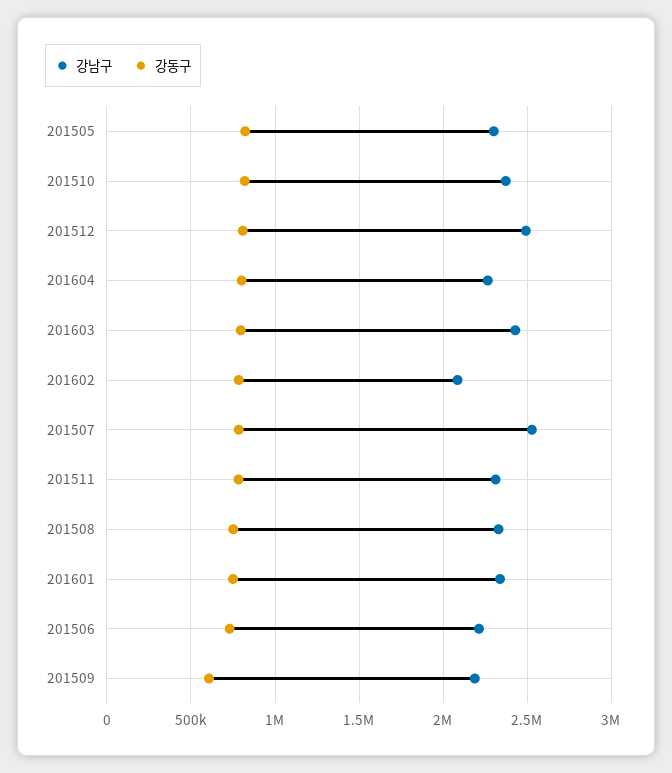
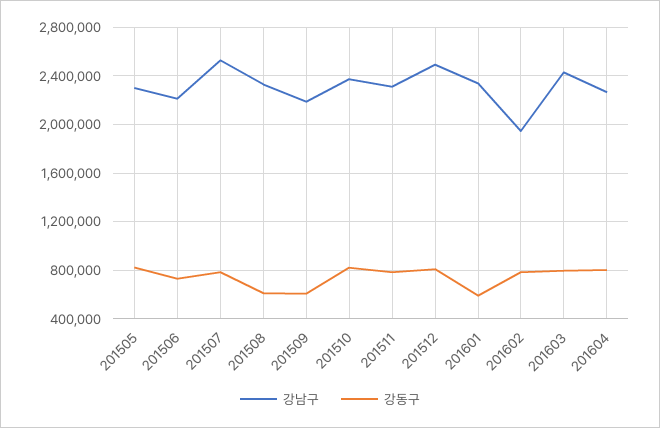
  {
    "강남구": {
      "201505": 2300000,
      "201510": 2350000,
      "201512": 2500000,
      "201604": 2250000,
      "201603": 2450000,
-     "201602": 2100000,
+     "201602": 1950000,
      "201507": 2550000,
      "201511": 2300000,
      "201508": 2350000,
      "201601": 2350000,
      "201506": 2200000,
      "201509": 2200000
    },
    "강동구": {
      "201505": 800000,
      "201510": 800000,
      "201512": 800000,
      "201604": 800000,
      "201603": 800000,
      "201602": 800000,
      "201507": 800000,
      "201511": 800000,
-     "201508": 750000,
+     "201508": 600000,
-     "201601": 750000,
+     "201601": 600000,
      "201506": 750000,
      "201509": 600000
    }
  }

